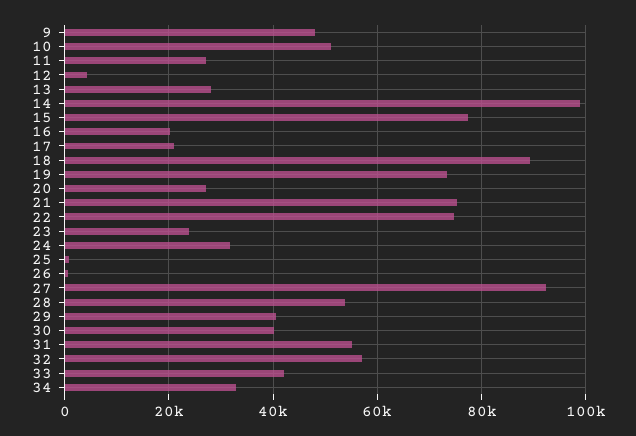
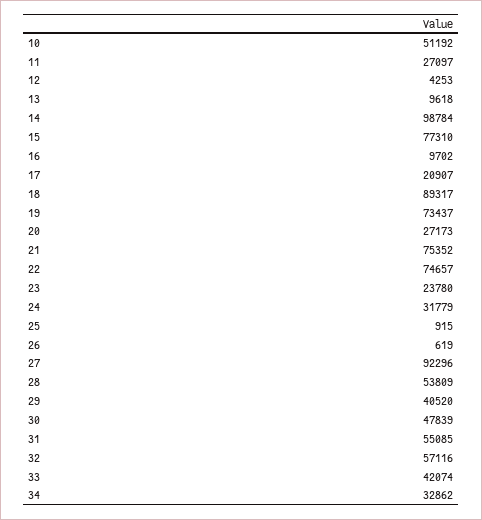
  {
-   "9": 48000,
    "10": 51192,
    "11": 27097,
    "12": 4253,
-   "13": 28000,
+   "13": 9618,
    "14": 98784,
    "15": 77310,
-   "16": 20000,
+   "16": 9702,
    "17": 20907,
    "18": 89317,
    "19": 73437,
    "20": 27173,
    "21": 75352,
    "22": 74657,
    "23": 23780,
    "24": 31779,
    "25": 915,
    "26": 619,
    "27": 92296,
    "28": 53809,
    "29": 40520,
-   "30": 40000,
+   "30": 47839,
    "31": 55085,
    "32": 57116,
    "33": 42074,
    "34": 32862
  }

